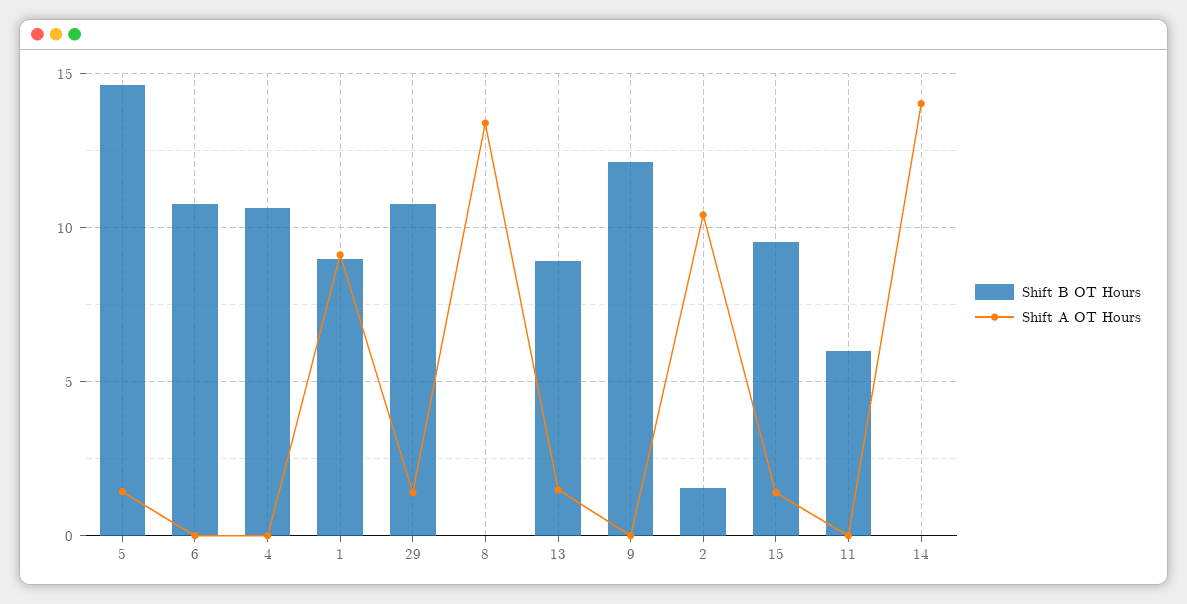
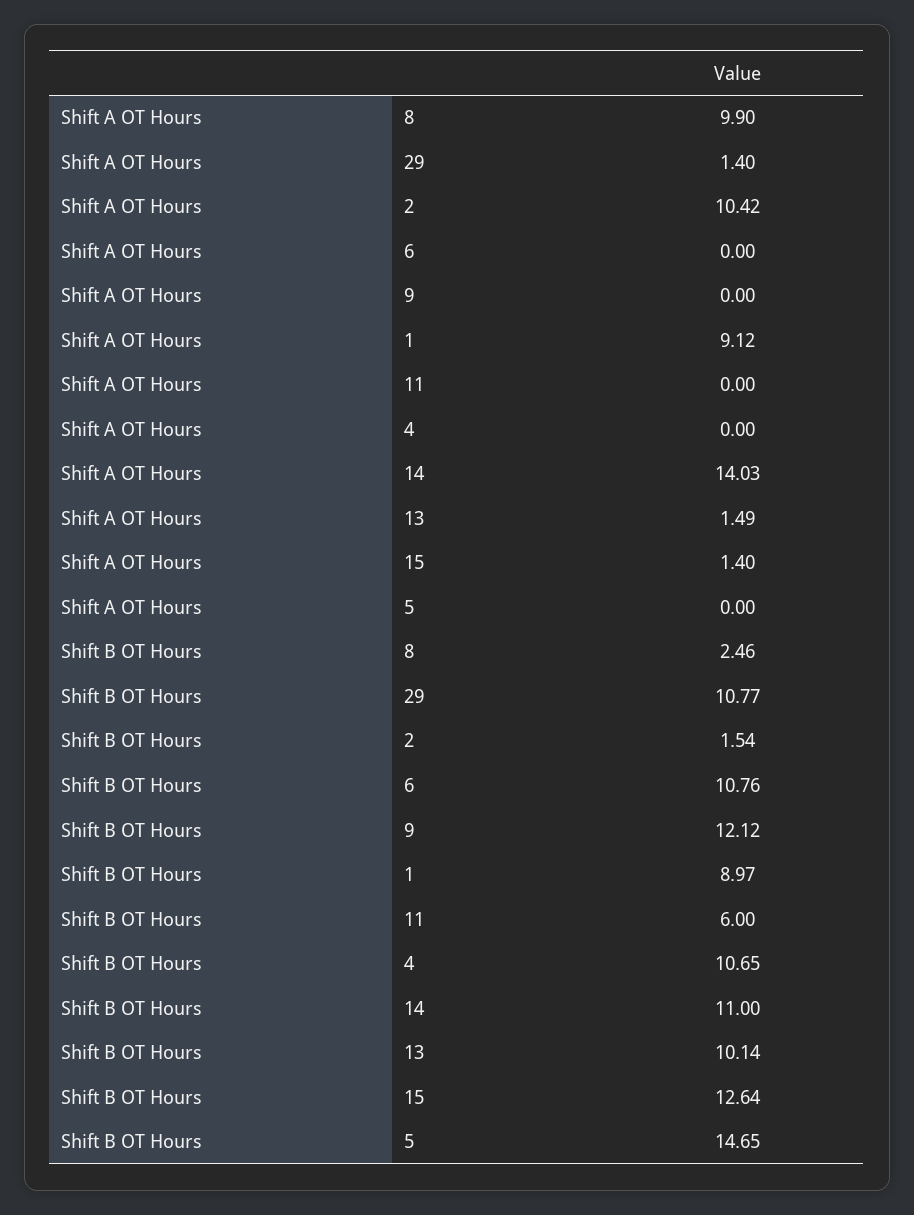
  {
    "Shift B OT Hours": {
      "5": 14.65,
      "6": 10.76,
      "4": 10.65,
      "1": 8.97,
      "29": 10.77,
-     "8": 0,
+     "8": 2.46,
-     "13": 9,
+     "13": 10.14,
      "9": 12.12,
      "2": 1.54,
-     "15": 9.5,
+     "15": 12.64,
      "11": 6,
-     "14": 0
+     "14": 11
    },
    "Shift A OT Hours": {
-     "5": 1.5,
+     "5": 0,
      "6": 0,
      "4": 0,
      "1": 9.12,
      "29": 1.4,
-     "8": 13.5,
+     "8": 9.9,
      "13": 1.49,
      "9": 0,
      "2": 10.42,
      "15": 1.4,
      "11": 0,
      "14": 14.03
    }
  }

